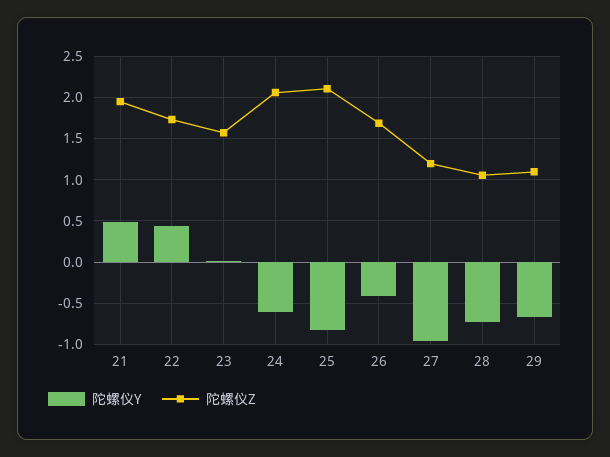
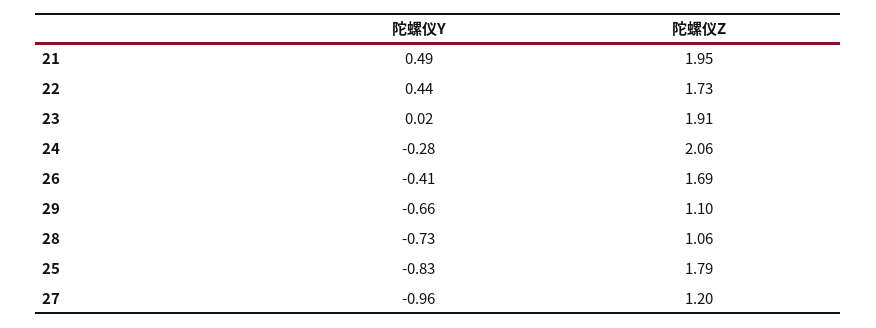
  {
    "陀螺仪Y": {
      "21": 0.49,
      "22": 0.44,
      "23": 0.02,
-     "24": -0.6,
+     "24": -0.28,
      "25": -0.83,
      "26": -0.41,
      "27": -0.96,
      "28": -0.73,
      "29": -0.66
    },
    "陀螺仪Z": {
      "21": 1.95,
      "22": 1.73,
-     "23": 1.6,
+     "23": 1.91,
      "24": 2.06,
-     "25": 2.1,
+     "25": 1.79,
      "26": 1.69,
      "27": 1.2,
      "28": 1.06,
      "29": 1.1
    }
  }

